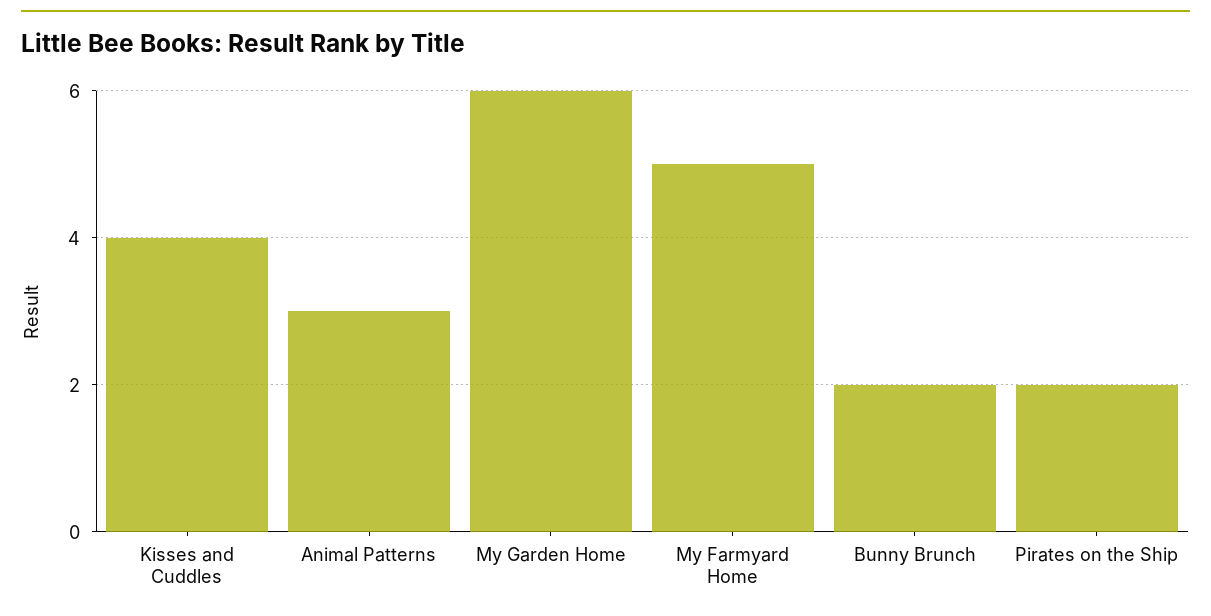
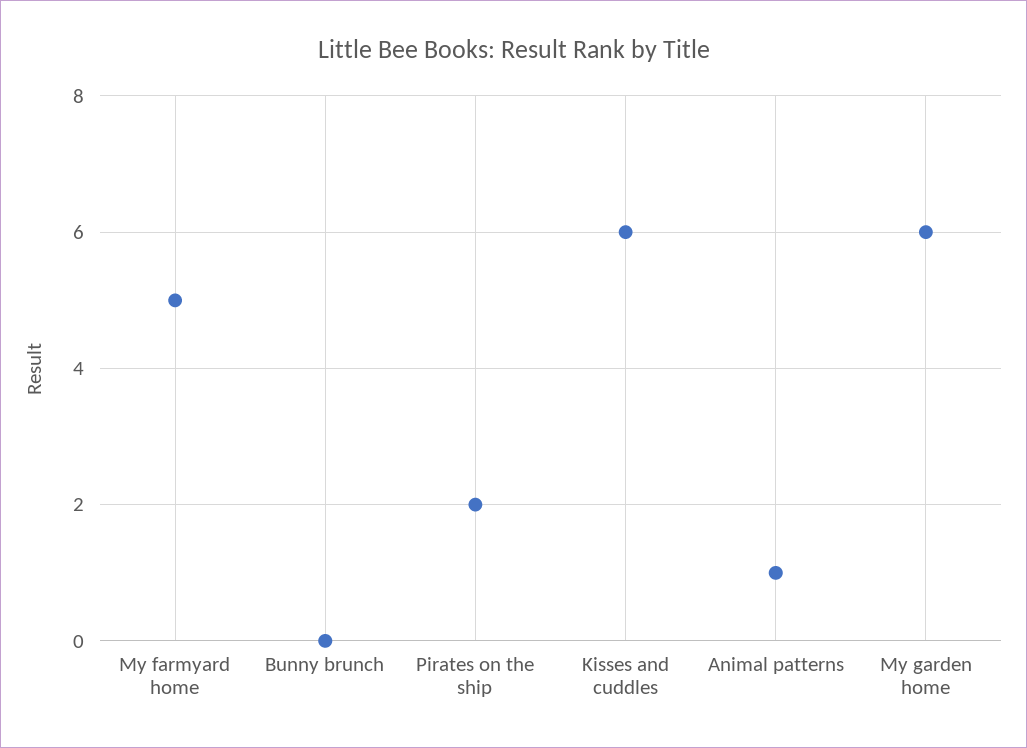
  {
-   "Kisses and Cuddles": 4,
+   "Kisses and Cuddles": 6,
-   "Animal Patterns": 3,
+   "Animal Patterns": 1,
    "My Garden Home": 6,
    "My Farmyard Home": 5,
-   "Bunny Brunch": 2,
+   "Bunny Brunch": 0,
    "Pirates on the Ship": 2
  }

